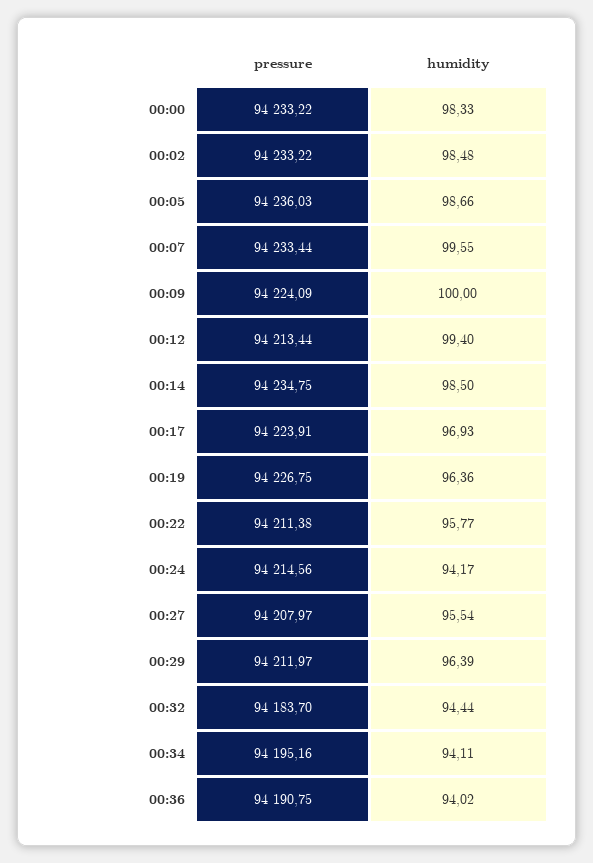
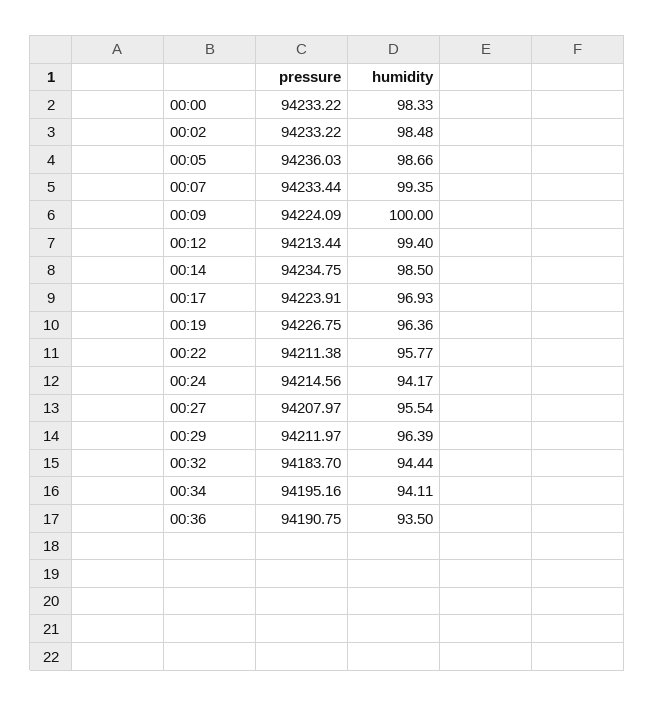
  {
    "pressure": {
      "00:00": 94233.22,
      "00:02": 94233.22,
      "00:05": 94236.03,
      "00:07": 94233.44,
      "00:09": 94224.09,
      "00:12": 94213.44,
      "00:14": 94234.75,
      "00:17": 94223.91,
      "00:19": 94226.75,
      "00:22": 94211.38,
      "00:24": 94214.56,
      "00:27": 94207.97,
      "00:29": 94211.97,
      "00:32": 94183.7,
      "00:34": 94195.16,
      "00:36": 94190.75
    },
    "humidity": {
      "00:00": 98.33,
      "00:02": 98.48,
      "00:05": 98.66,
-     "00:07": 99.55,
+     "00:07": 99.35,
      "00:09": 100,
      "00:12": 99.4,
      "00:14": 98.5,
      "00:17": 96.93,
      "00:19": 96.36,
      "00:22": 95.77,
      "00:24": 94.17,
      "00:27": 95.54,
      "00:29": 96.39,
      "00:32": 94.44,
      "00:34": 94.11,
-     "00:36": 94.02
+     "00:36": 93.5
    }
  }

